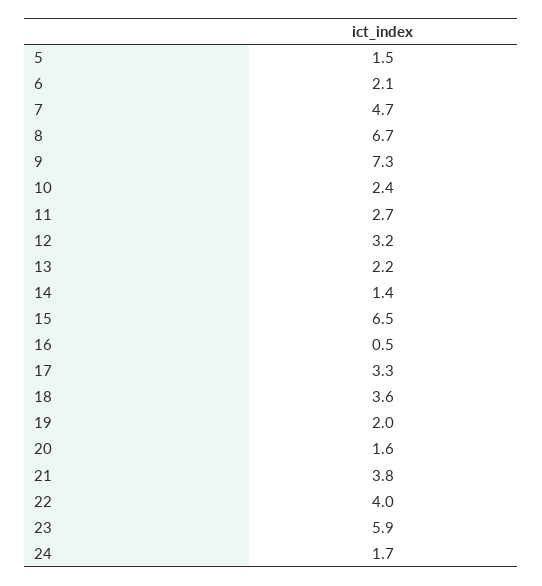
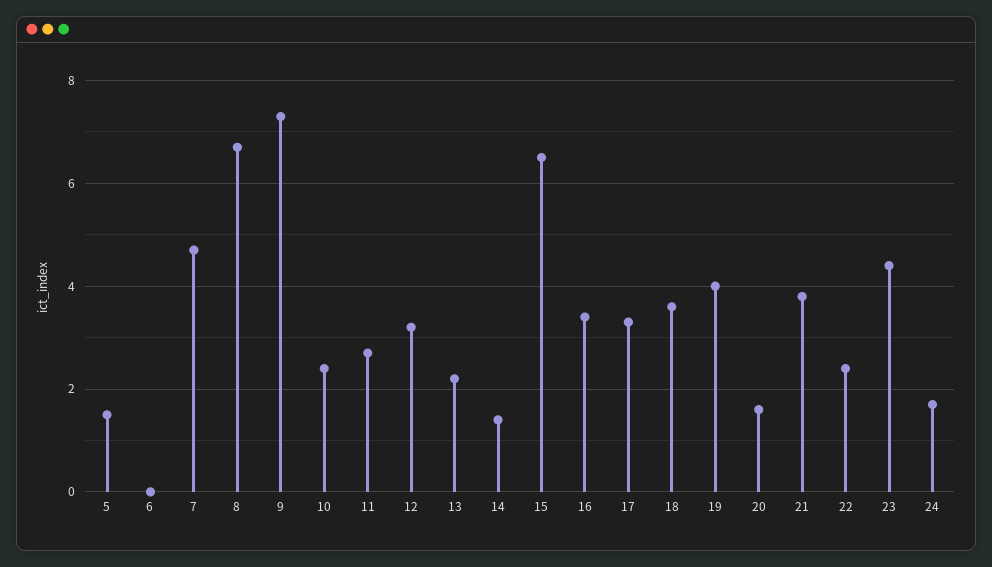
  {
    "5": 1.5,
-   "6": 2.1,
+   "6": 0,
    "7": 4.7,
    "8": 6.7,
    "9": 7.3,
    "10": 2.4,
    "11": 2.7,
    "12": 3.2,
    "13": 2.2,
    "14": 1.4,
    "15": 6.5,
-   "16": 0.5,
+   "16": 3.5,
    "17": 3.3,
    "18": 3.6,
-   "19": 2,
+   "19": 4,
    "20": 1.6,
    "21": 3.8,
-   "22": 4,
+   "22": 2.5,
-   "23": 5.9,
+   "23": 4.5,
    "24": 1.7
  }

